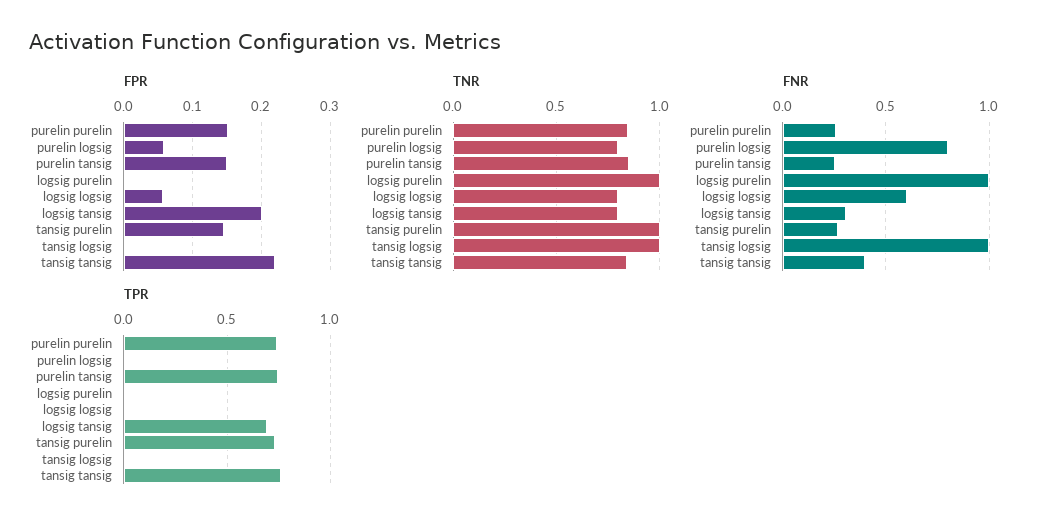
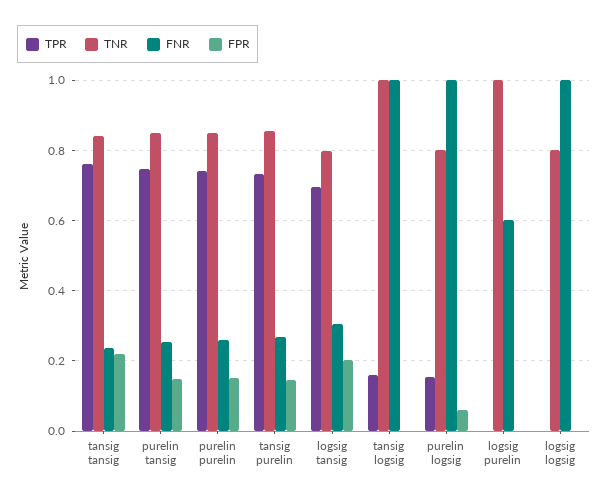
  {
    "FPR": {
      "purelin purelin": 0.15,
      "purelin logsig": 0.06,
      "purelin tansig": 0.15,
      "logsig purelin": 0,
-     "logsig logsig": 0.06,
+     "logsig logsig": 0,
      "logsig tansig": 0.2,
      "tansig purelin": 0.15,
      "tansig logsig": 0,
      "tansig tansig": 0.22
    },
    "TNR": {
      "purelin purelin": 0.84,
      "purelin logsig": 0.8,
      "purelin tansig": 0.86,
      "logsig purelin": 1,
      "logsig logsig": 0.8,
      "logsig tansig": 0.8,
-     "tansig purelin": 1,
+     "tansig purelin": 0.86,
      "tansig logsig": 1,
      "tansig tansig": 0.84
    },
    "FNR": {
      "purelin purelin": 0.26,
-     "purelin logsig": 0.8,
+     "purelin logsig": 1,
      "purelin tansig": 0.26,
-     "logsig purelin": 1,
+     "logsig purelin": 0.6,
-     "logsig logsig": 0.6,
+     "logsig logsig": 1,
      "logsig tansig": 0.3,
      "tansig purelin": 0.26,
      "tansig logsig": 1,
-     "tansig tansig": 0.4
+     "tansig tansig": 0.24
    },
    "TPR": {
      "purelin purelin": 0.74,
-     "purelin logsig": 0,
+     "purelin logsig": 0.16,
      "purelin tansig": 0.74,
      "logsig purelin": 0,
      "logsig logsig": 0,
      "logsig tansig": 0.7,
      "tansig purelin": 0.74,
-     "tansig logsig": 0,
+     "tansig logsig": 0.16,
      "tansig tansig": 0.76
    }
  }

